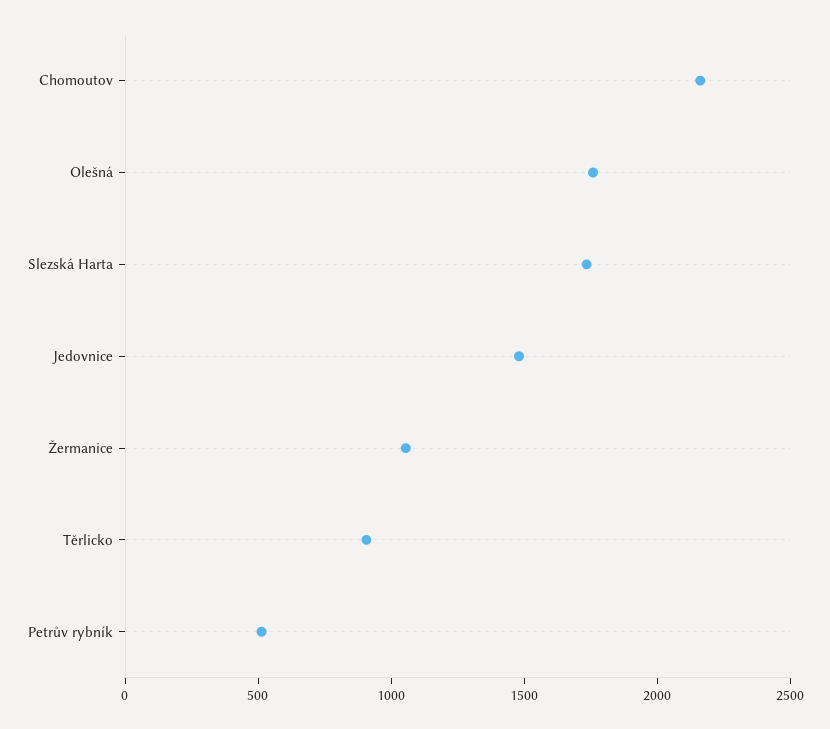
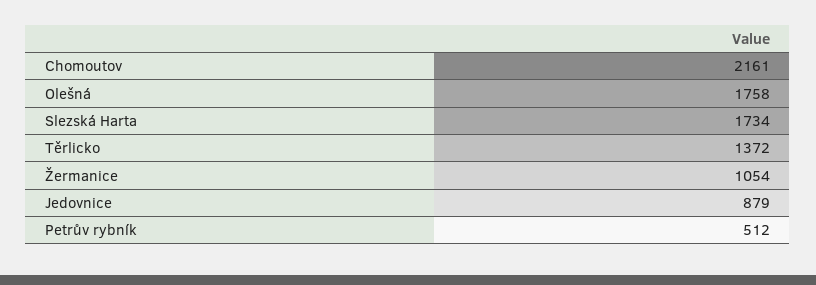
  {
    "Chomoutov": 2161,
    "Olešná": 1758,
    "Slezská Harta": 1734,
-   "Jedovnice": 1500,
+   "Jedovnice": 879,
    "Žermanice": 1054,
-   "Těrlicko": 900,
+   "Těrlicko": 1372,
    "Petrův rybník": 512
  }

